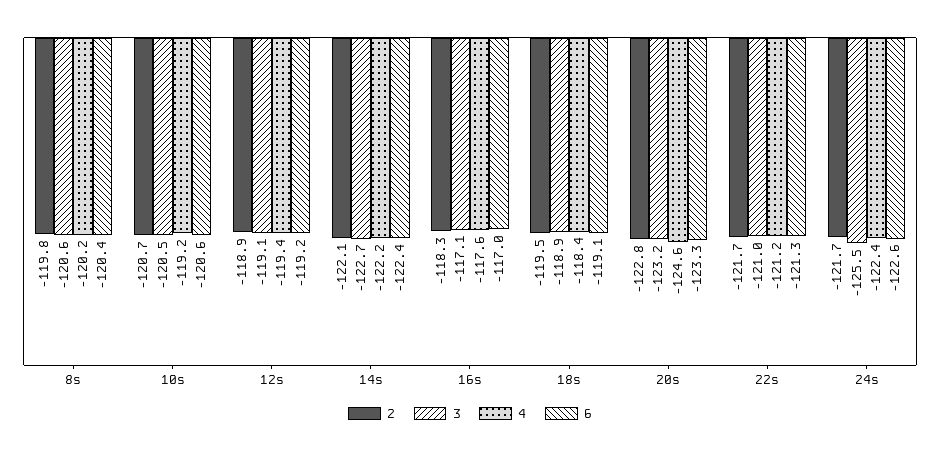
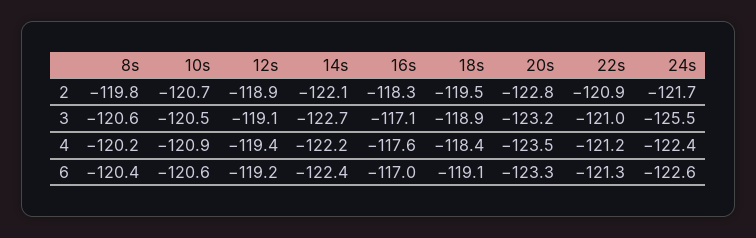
  {
    "2": {
      "8s": -119.8,
      "10s": -120.7,
      "12s": -118.9,
      "14s": -122.1,
      "16s": -118.3,
      "18s": -119.5,
      "20s": -122.8,
-     "22s": -121.7,
+     "22s": -120.9,
      "24s": -121.7
    },
    "3": {
      "8s": -120.6,
      "10s": -120.5,
      "12s": -119.1,
      "14s": -122.7,
      "16s": -117.1,
      "18s": -118.9,
      "20s": -123.2,
      "22s": -121,
      "24s": -125.5
    },
    "4": {
      "8s": -120.2,
-     "10s": -119.2,
+     "10s": -120.9,
      "12s": -119.4,
      "14s": -122.2,
      "16s": -117.6,
      "18s": -118.4,
-     "20s": -124.6,
+     "20s": -123.5,
      "22s": -121.2,
      "24s": -122.4
    },
    "6": {
      "8s": -120.4,
      "10s": -120.6,
      "12s": -119.2,
      "14s": -122.4,
      "16s": -117,
      "18s": -119.1,
      "20s": -123.3,
      "22s": -121.3,
      "24s": -122.6
    }
  }

